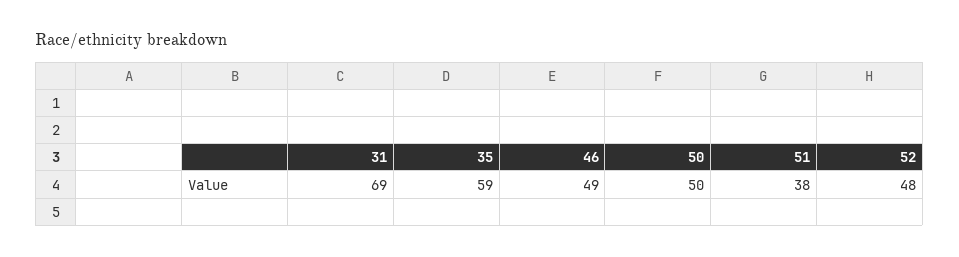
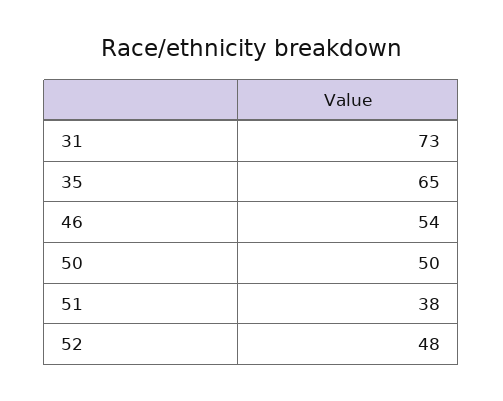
  {
-   "31": 69,
+   "31": 73,
-   "35": 59,
+   "35": 65,
-   "46": 49,
+   "46": 54,
    "50": 50,
    "51": 38,
    "52": 48
  }

